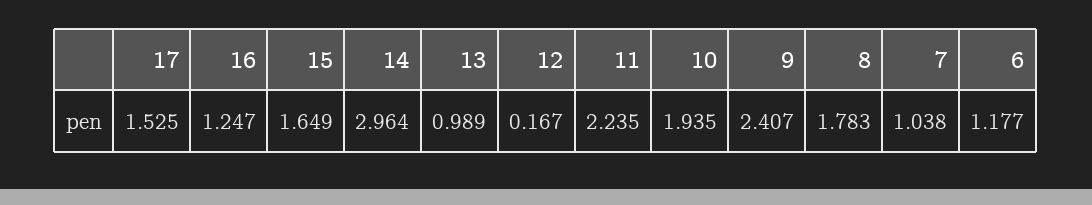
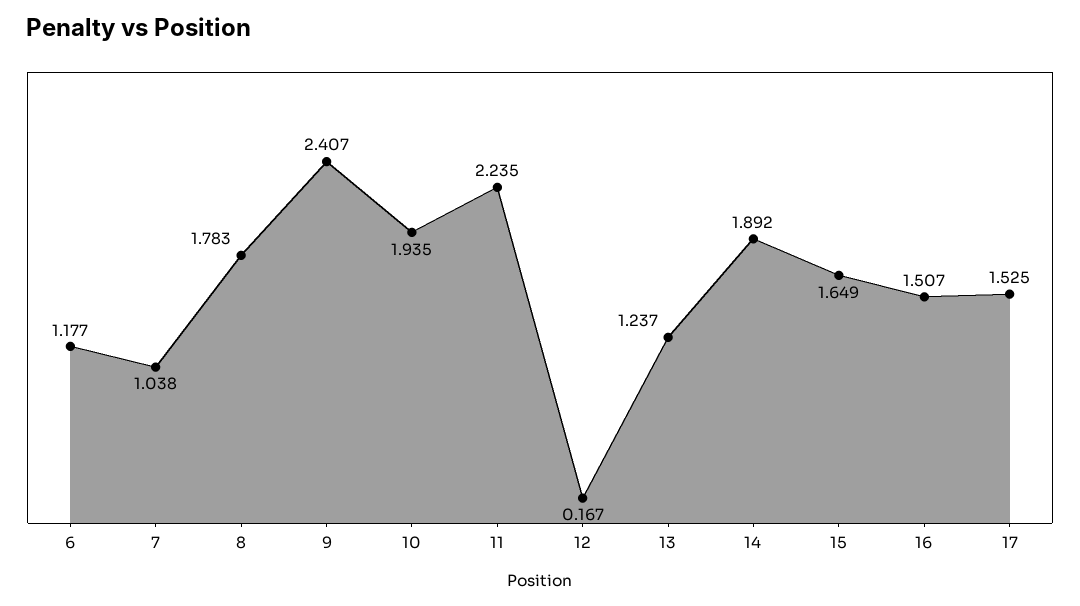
  {
    "17": 1.525,
-   "16": 1.247,
+   "16": 1.507,
    "15": 1.649,
-   "14": 2.964,
+   "14": 1.892,
-   "13": 0.989,
+   "13": 1.237,
    "12": 0.167,
    "11": 2.235,
    "10": 1.935,
    "9": 2.407,
    "8": 1.783,
    "7": 1.038,
    "6": 1.177
  }

